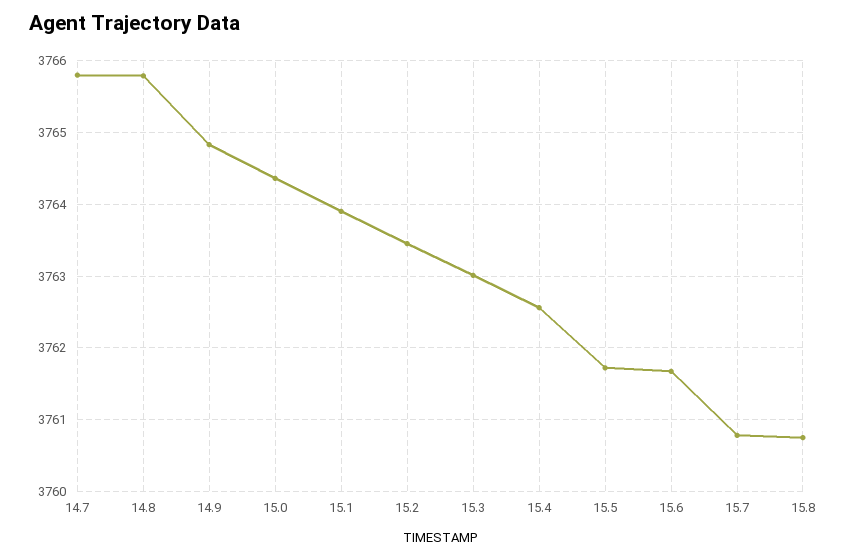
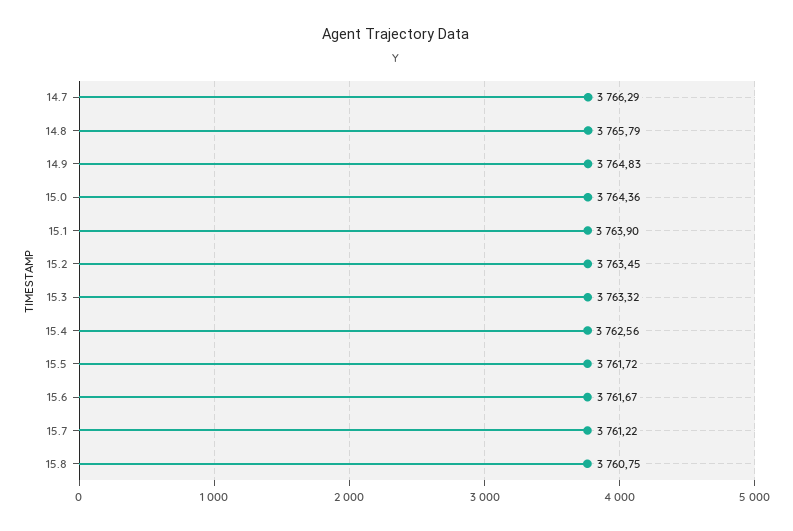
  {
-   "14.7": 3765.8,
+   "14.7": 3766.29,
    "14.8": 3765.79,
    "14.9": 3764.83,
    "15.0": 3764.36,
    "15.1": 3763.9,
    "15.2": 3763.45,
-   "15.3": 3763,
+   "15.3": 3763.32,
    "15.4": 3762.56,
    "15.5": 3761.72,
    "15.6": 3761.67,
-   "15.7": 3760.8,
+   "15.7": 3761.22,
    "15.8": 3760.75
  }

